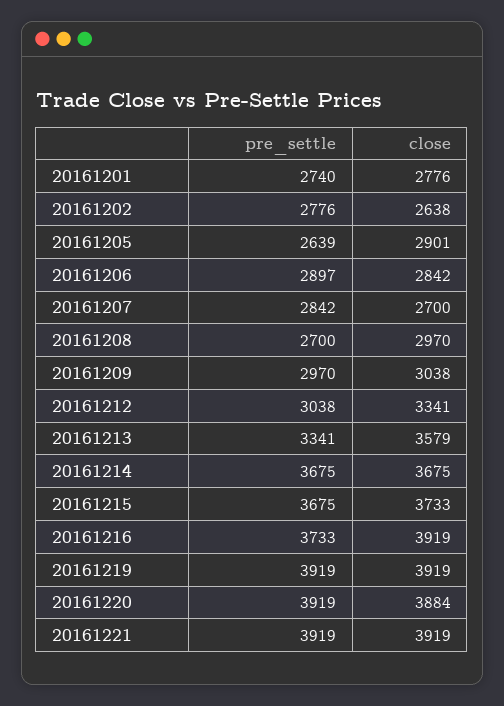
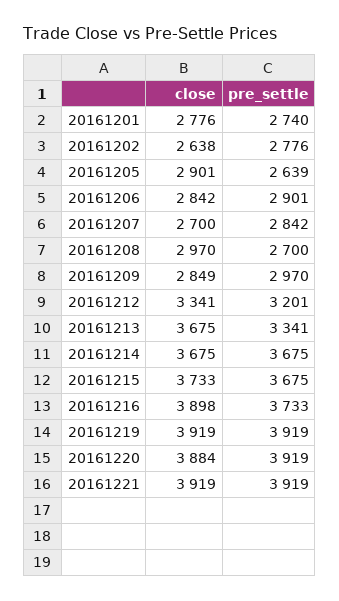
  {
    "pre_settle": {
      "20161201": 2740,
      "20161202": 2776,
      "20161205": 2639,
-     "20161206": 2897,
+     "20161206": 2901,
      "20161207": 2842,
      "20161208": 2700,
      "20161209": 2970,
-     "20161212": 3038,
+     "20161212": 3201,
      "20161213": 3341,
      "20161214": 3675,
      "20161215": 3675,
      "20161216": 3733,
      "20161219": 3919,
      "20161220": 3919,
      "20161221": 3919
    },
    "close": {
      "20161201": 2776,
      "20161202": 2638,
      "20161205": 2901,
      "20161206": 2842,
      "20161207": 2700,
      "20161208": 2970,
-     "20161209": 3038,
+     "20161209": 2849,
      "20161212": 3341,
-     "20161213": 3579,
+     "20161213": 3675,
      "20161214": 3675,
      "20161215": 3733,
-     "20161216": 3919,
+     "20161216": 3898,
      "20161219": 3919,
      "20161220": 3884,
      "20161221": 3919
    }
  }

